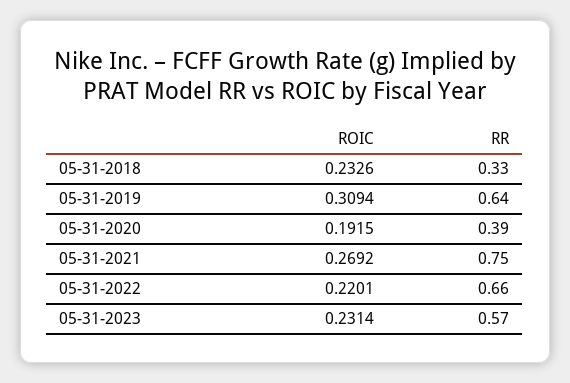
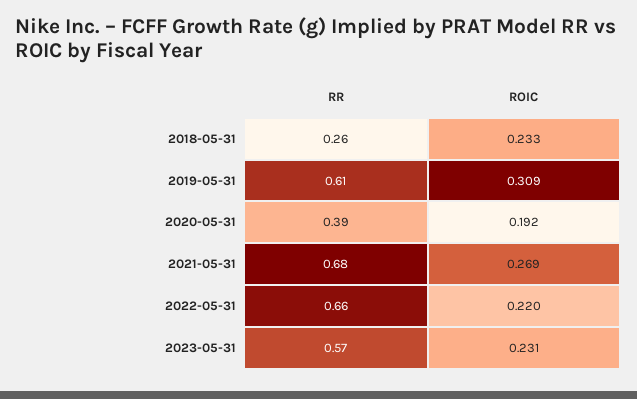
  {
    "ROIC": {
      "05-31-2018": 0.2326,
      "05-31-2019": 0.3094,
      "05-31-2020": 0.1915,
      "05-31-2021": 0.2692,
      "05-31-2022": 0.2201,
      "05-31-2023": 0.2314
    },
    "RR": {
-     "05-31-2018": 0.33,
+     "05-31-2018": 0.26,
-     "05-31-2019": 0.64,
+     "05-31-2019": 0.61,
      "05-31-2020": 0.39,
-     "05-31-2021": 0.75,
+     "05-31-2021": 0.68,
      "05-31-2022": 0.66,
      "05-31-2023": 0.57
    }
  }

